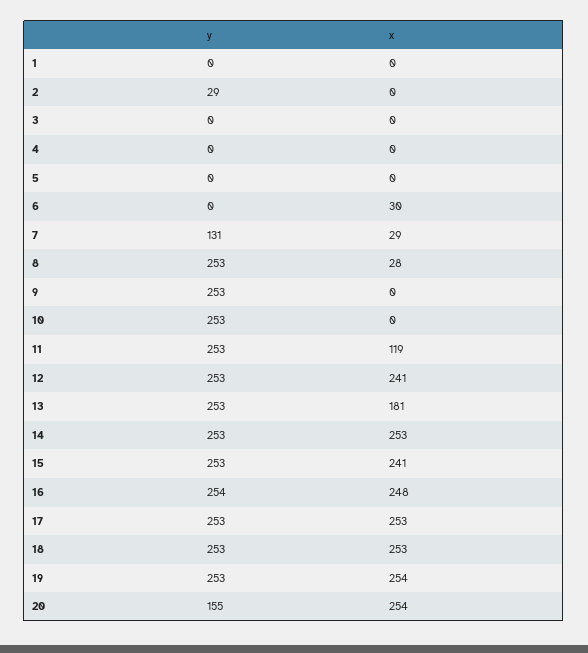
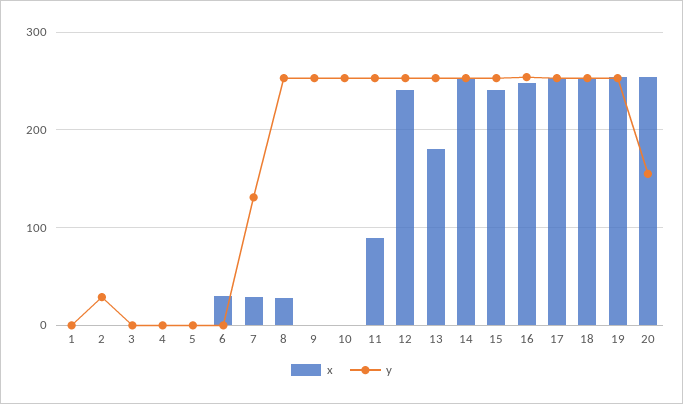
  {
    "y": {
      "1": 0,
      "2": 29,
      "3": 0,
      "4": 0,
      "5": 0,
      "6": 0,
      "7": 131,
      "8": 253,
      "9": 253,
      "10": 253,
      "11": 253,
      "12": 253,
      "13": 253,
      "14": 253,
      "15": 253,
      "16": 254,
      "17": 253,
      "18": 253,
      "19": 253,
      "20": 155
    },
    "x": {
      "1": 0,
      "2": 0,
      "3": 0,
      "4": 0,
      "5": 0,
      "6": 30,
      "7": 29,
      "8": 28,
      "9": 0,
      "10": 0,
-     "11": 119,
+     "11": 90,
      "12": 241,
      "13": 181,
      "14": 253,
      "15": 241,
      "16": 248,
      "17": 253,
      "18": 253,
      "19": 254,
      "20": 254
    }
  }

